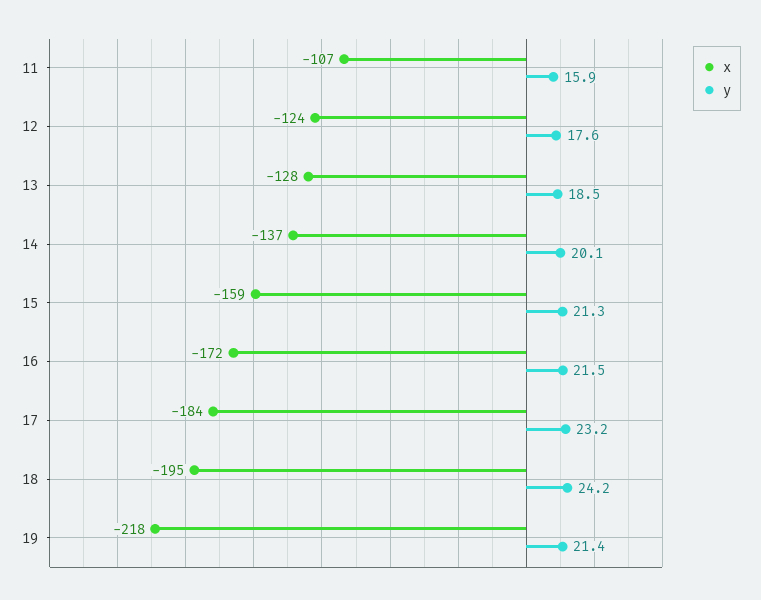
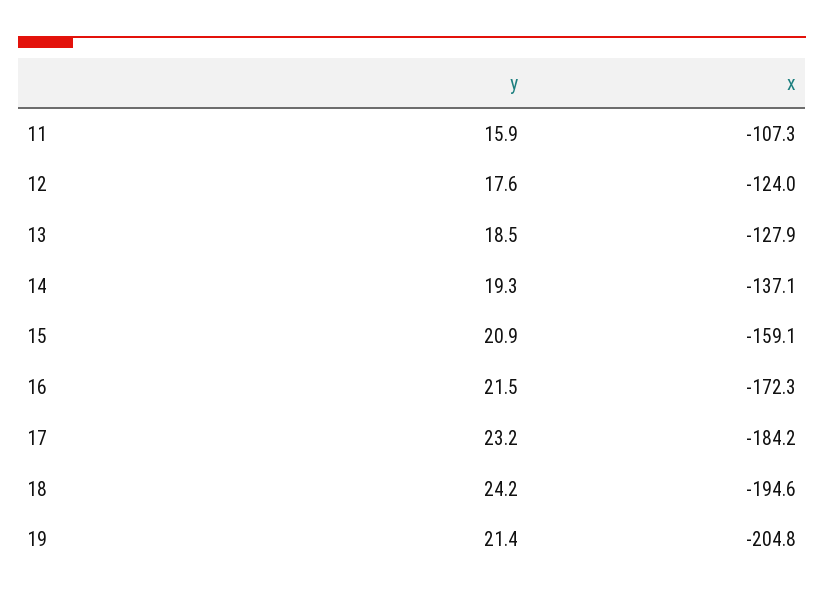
  {
    "x": {
      "11": -107.3,
      "12": -124,
      "13": -127.9,
      "14": -137.1,
      "15": -159.1,
      "16": -172.3,
      "17": -184.2,
      "18": -194.6,
-     "19": -218
+     "19": -204.8
    },
    "y": {
      "11": 15.9,
      "12": 17.6,
      "13": 18.5,
-     "14": 20.1,
+     "14": 19.3,
-     "15": 21.3,
+     "15": 20.9,
      "16": 21.5,
      "17": 23.2,
      "18": 24.2,
      "19": 21.4
    }
  }

